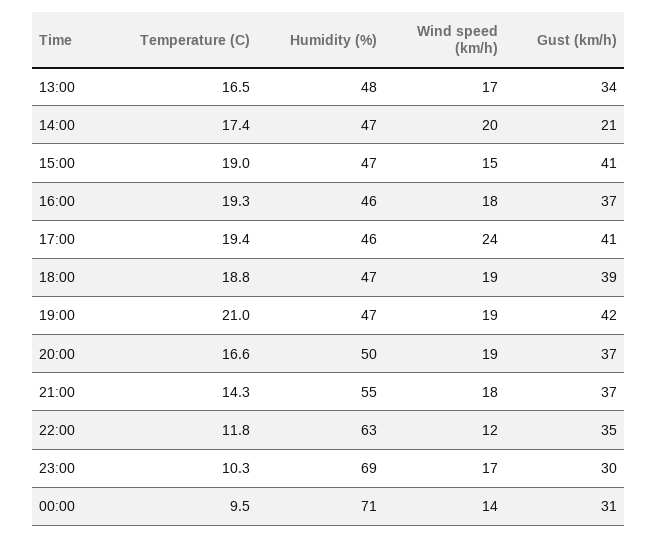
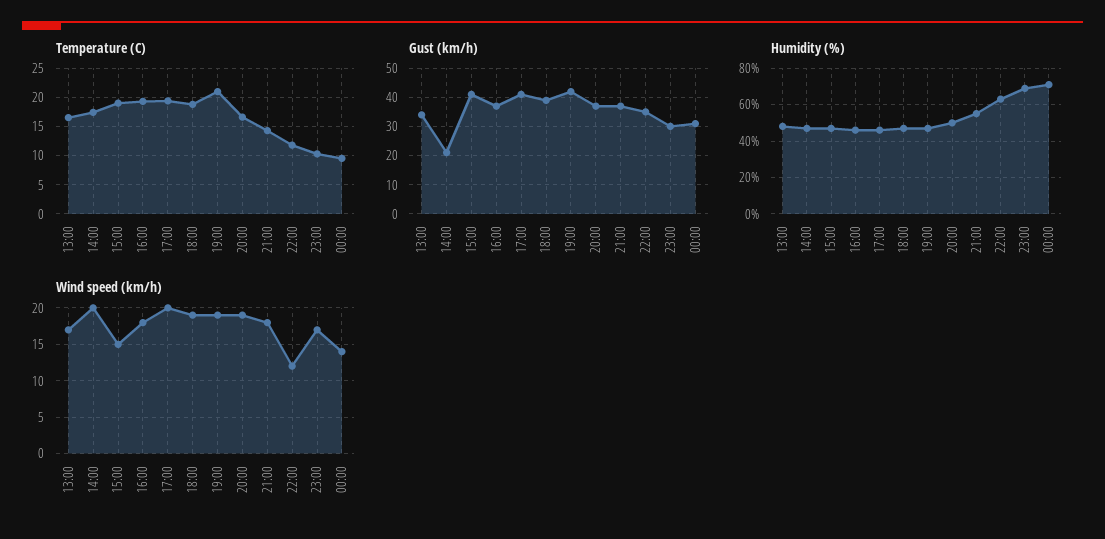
  {
    "Temperature (C)": {
      "13:00": 16.5,
      "14:00": 17.4,
      "15:00": 19,
      "16:00": 19.3,
      "17:00": 19.4,
      "18:00": 18.8,
      "19:00": 21,
      "20:00": 16.6,
      "21:00": 14.3,
      "22:00": 11.8,
      "23:00": 10.3,
      "00:00": 9.5
    },
    "Humidity (%)": {
      "13:00": 48,
      "14:00": 47,
      "15:00": 47,
      "16:00": 46,
      "17:00": 46,
      "18:00": 47,
      "19:00": 47,
      "20:00": 50,
      "21:00": 55,
      "22:00": 63,
      "23:00": 69,
      "00:00": 71
    },
    "Wind speed (km/h)": {
      "13:00": 17,
      "14:00": 20,
      "15:00": 15,
      "16:00": 18,
-     "17:00": 24,
+     "17:00": 20,
      "18:00": 19,
      "19:00": 19,
      "20:00": 19,
      "21:00": 18,
      "22:00": 12,
      "23:00": 17,
      "00:00": 14
    },
    "Gust (km/h)": {
      "13:00": 34,
      "14:00": 21,
      "15:00": 41,
      "16:00": 37,
      "17:00": 41,
      "18:00": 39,
      "19:00": 42,
      "20:00": 37,
      "21:00": 37,
      "22:00": 35,
      "23:00": 30,
      "00:00": 31
    }
  }

